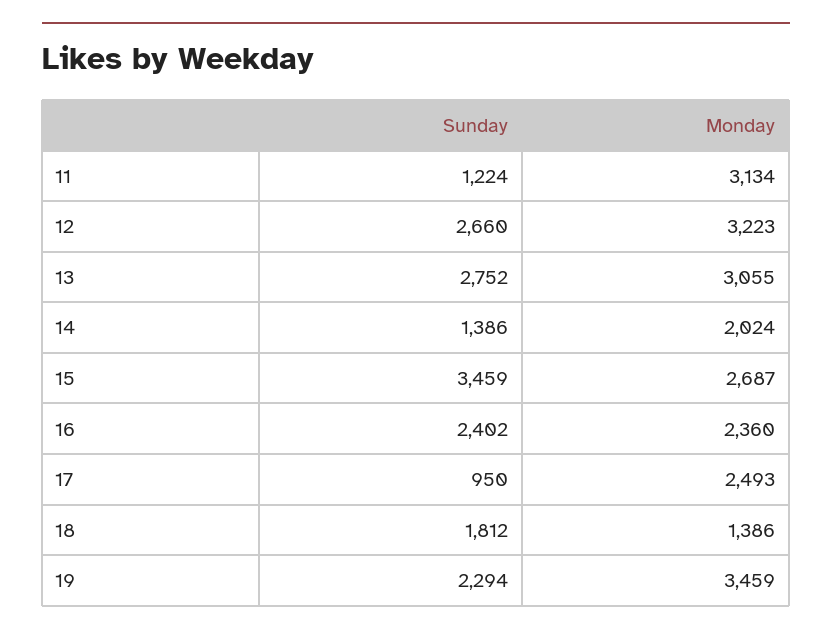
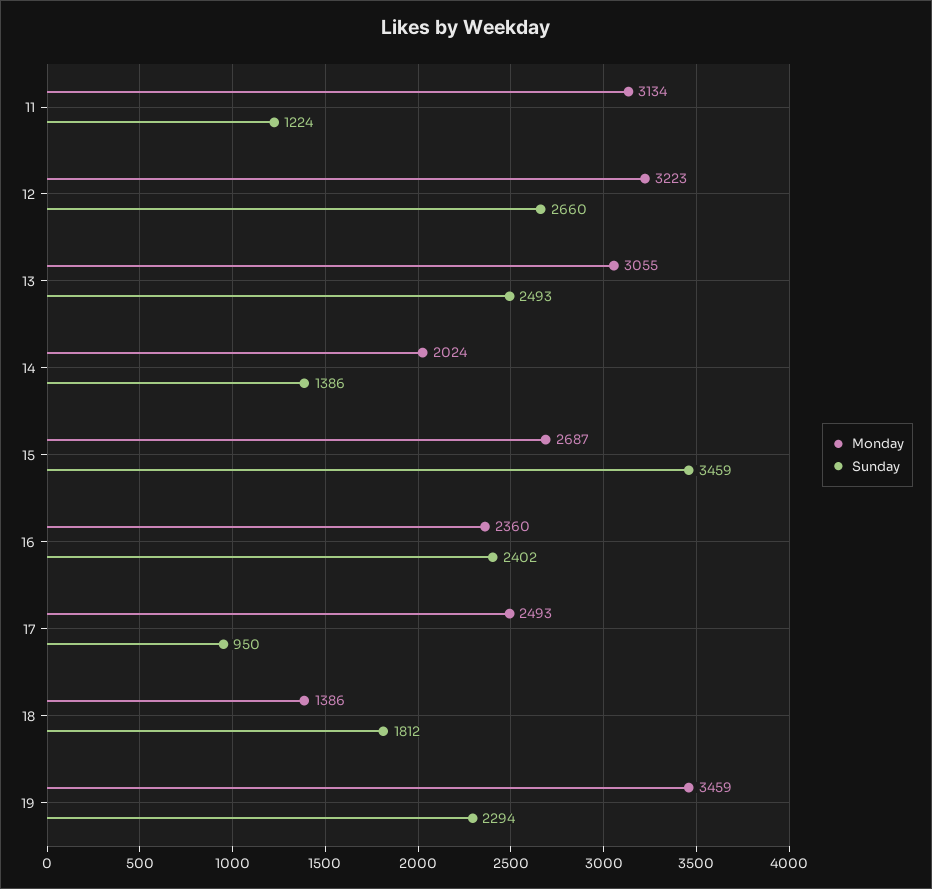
  {
    "Sunday": {
      "11": 1224,
      "12": 2660,
-     "13": 2752,
+     "13": 2493,
      "14": 1386,
      "15": 3459,
      "16": 2402,
      "17": 950,
      "18": 1812,
      "19": 2294
    },
    "Monday": {
      "11": 3134,
      "12": 3223,
      "13": 3055,
      "14": 2024,
      "15": 2687,
      "16": 2360,
      "17": 2493,
      "18": 1386,
      "19": 3459
    }
  }

